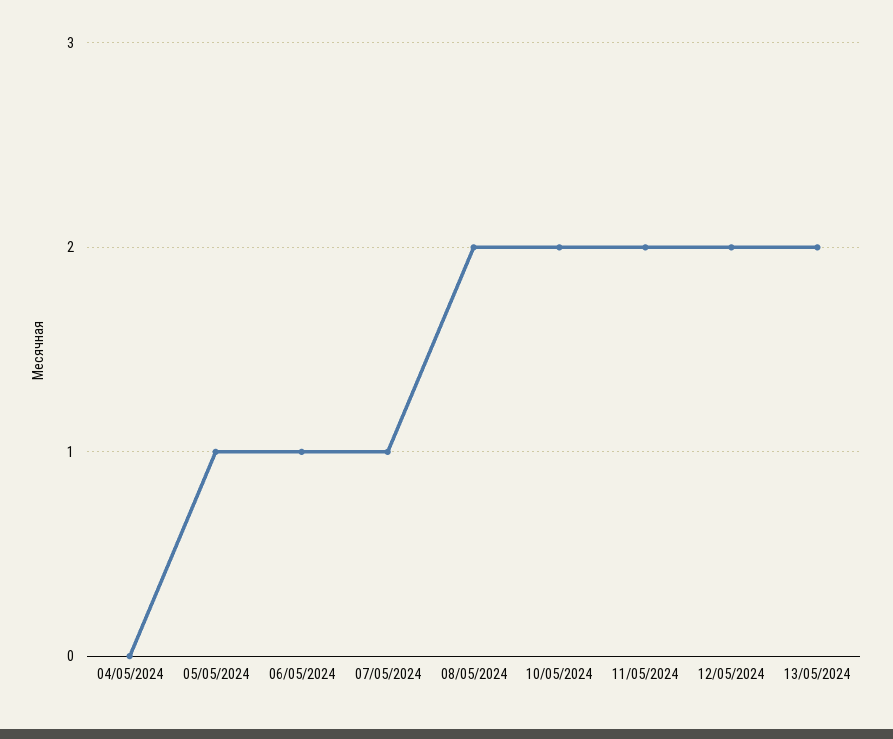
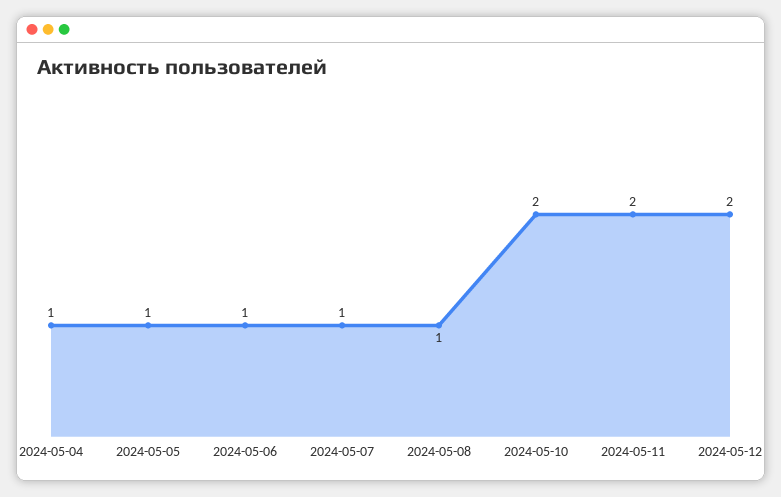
  {
-   "04/05/2024": 0,
+   "04/05/2024": 1,
    "05/05/2024": 1,
    "06/05/2024": 1,
    "07/05/2024": 1,
-   "08/05/2024": 2,
+   "08/05/2024": 1,
    "10/05/2024": 2,
    "11/05/2024": 2,
-   "12/05/2024": 2,
+   "12/05/2024": 2
-   "13/05/2024": 2
  }

